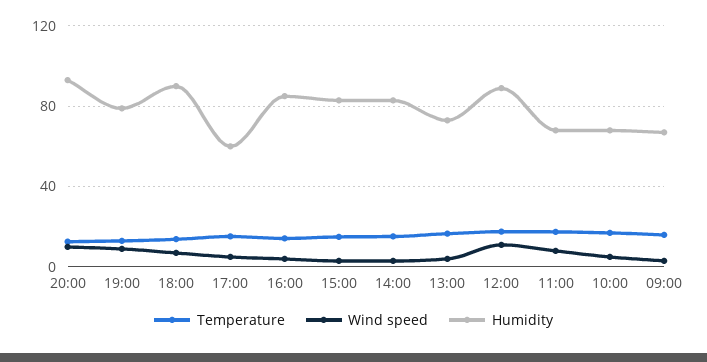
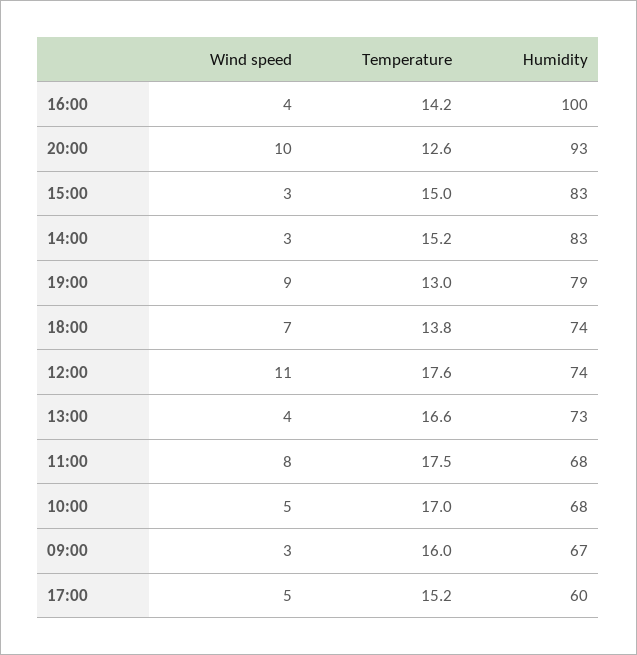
  {
    "Temperature": {
      "20:00": 12.6,
      "19:00": 13,
      "18:00": 13.8,
      "17:00": 15.2,
      "16:00": 14.2,
      "15:00": 15,
      "14:00": 15.2,
      "13:00": 16.6,
      "12:00": 17.6,
      "11:00": 17.5,
      "10:00": 17,
      "09:00": 16
    },
    "Wind speed": {
      "20:00": 10,
      "19:00": 9,
      "18:00": 7,
      "17:00": 5,
      "16:00": 4,
      "15:00": 3,
      "14:00": 3,
      "13:00": 4,
      "12:00": 11,
      "11:00": 8,
      "10:00": 5,
      "09:00": 3
    },
    "Humidity": {
      "20:00": 93,
      "19:00": 79,
-     "18:00": 90,
+     "18:00": 74,
      "17:00": 60,
-     "16:00": 85,
+     "16:00": 100,
      "15:00": 83,
      "14:00": 83,
      "13:00": 73,
-     "12:00": 90,
+     "12:00": 74,
      "11:00": 68,
      "10:00": 68,
      "09:00": 67
    }
  }

